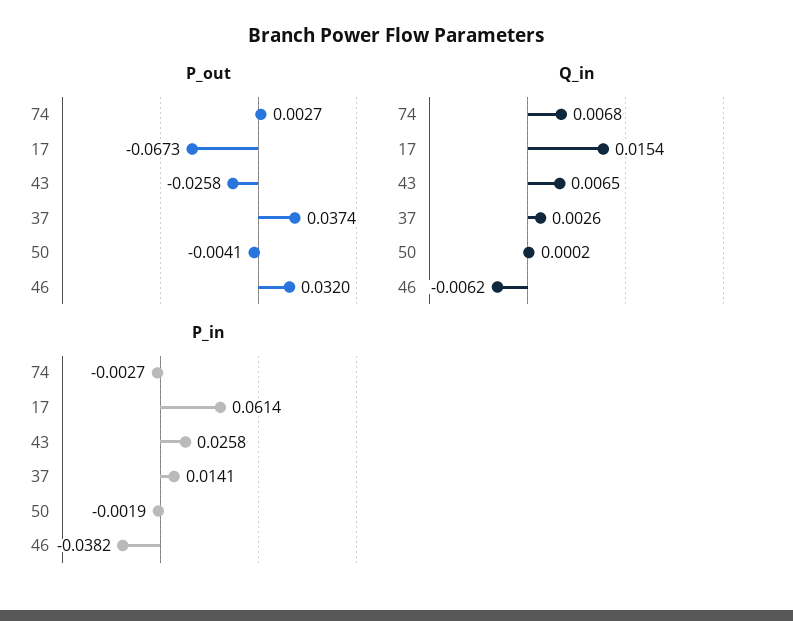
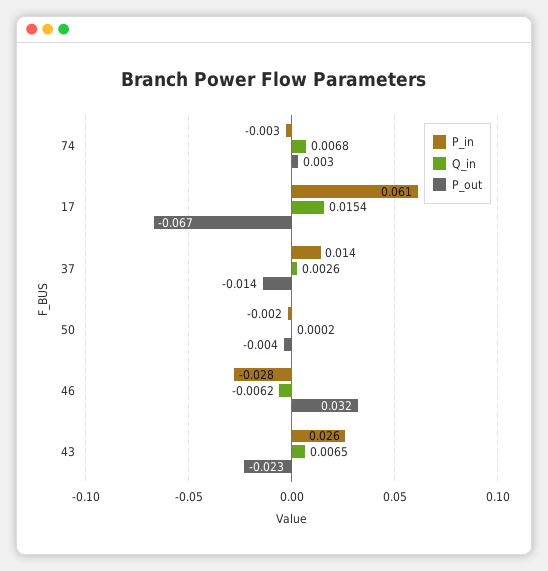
  {
    "P_out": {
      "74": 0.0027,
      "17": -0.0673,
-     "43": -0.0258,
+     "43": -0.023,
-     "37": 0.0374,
+     "37": -0.014,
      "50": -0.0041,
      "46": 0.032
    },
    "Q_in": {
      "74": 0.0068,
      "17": 0.0154,
      "43": 0.0065,
      "37": 0.0026,
      "50": 0.0002,
      "46": -0.0062
    },
    "P_in": {
      "74": -0.0027,
      "17": 0.0614,
      "43": 0.0258,
      "37": 0.0141,
      "50": -0.0019,
-     "46": -0.0382
+     "46": -0.028
    }
  }

